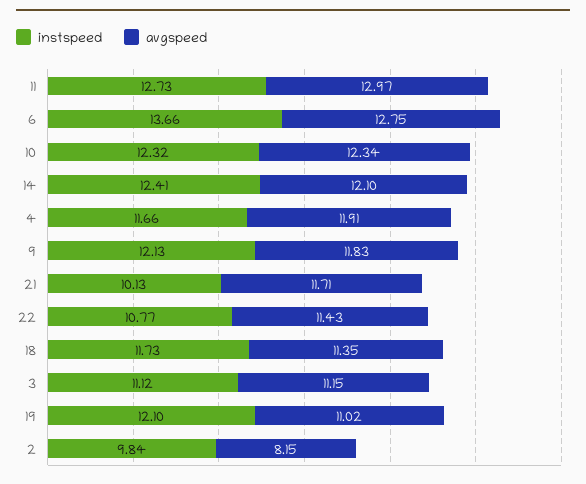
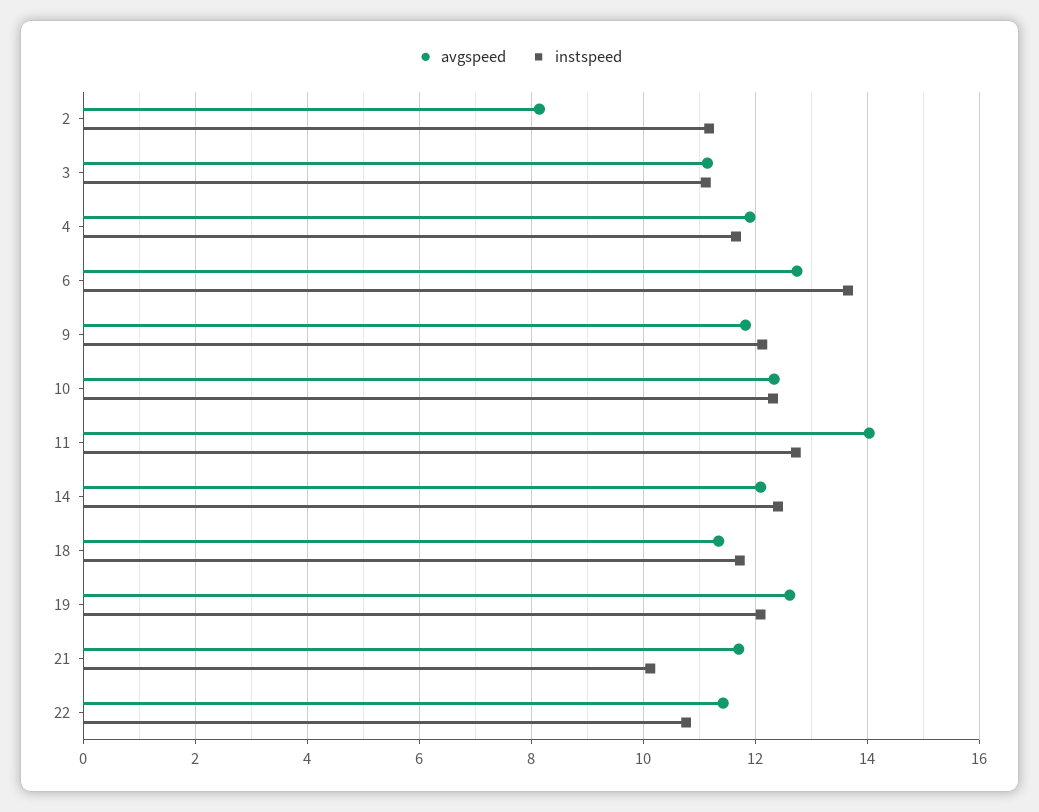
  {
    "instspeed": {
      "11": 12.73,
      "6": 13.66,
      "10": 12.32,
      "14": 12.41,
      "4": 11.66,
      "9": 12.13,
      "21": 10.13,
      "22": 10.77,
      "18": 11.73,
      "3": 11.12,
      "19": 12.1,
-     "2": 9.84
+     "2": 11.2
    },
    "avgspeed": {
-     "11": 12.97,
+     "11": 14,
      "6": 12.75,
      "10": 12.34,
      "14": 12.1,
      "4": 11.91,
      "9": 11.83,
      "21": 11.71,
      "22": 11.43,
      "18": 11.35,
      "3": 11.15,
-     "19": 11.02,
+     "19": 12.6,
      "2": 8.15
    }
  }

